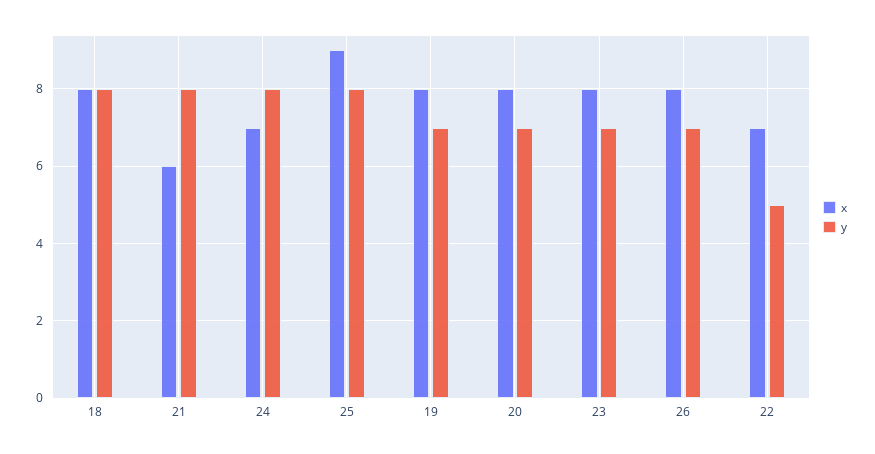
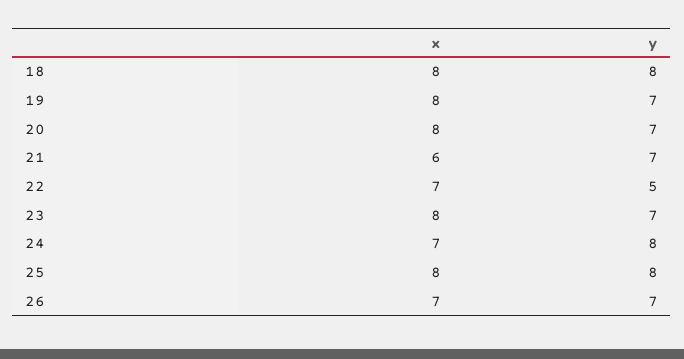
  {
    "x": {
      "18": 8,
      "21": 6,
      "24": 7,
-     "25": 9,
+     "25": 8,
      "19": 8,
      "20": 8,
      "23": 8,
-     "26": 8,
+     "26": 7,
      "22": 7
    },
    "y": {
      "18": 8,
-     "21": 8,
+     "21": 7,
      "24": 8,
      "25": 8,
      "19": 7,
      "20": 7,
      "23": 7,
      "26": 7,
      "22": 5
    }
  }

